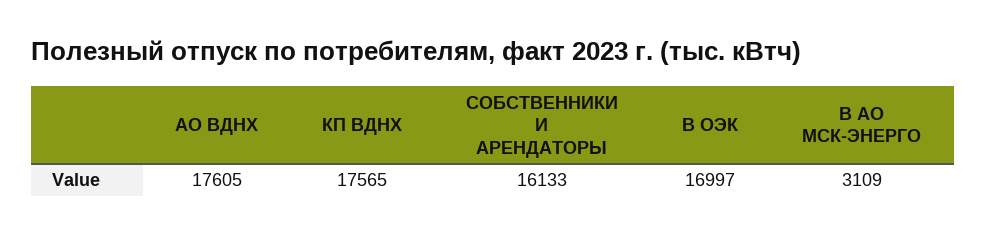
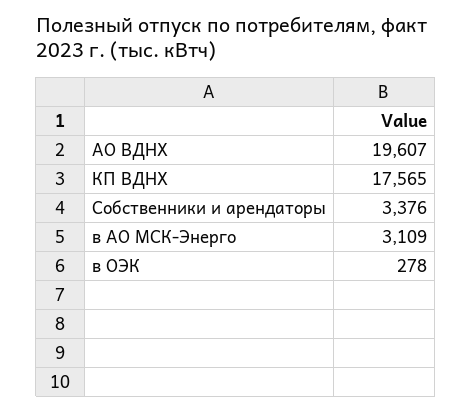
  {
-   "АО ВДНХ": 17605,
+   "АО ВДНХ": 19607,
    "КП ВДНХ": 17565,
-   "СОБСТВЕННИКИ И АРЕНДАТОРЫ": 16133,
+   "СОБСТВЕННИКИ И АРЕНДАТОРЫ": 3376,
-   "В ОЭК": 16997,
+   "В ОЭК": 278,
    "В АО МСК-ЭНЕРГО": 3109
  }

